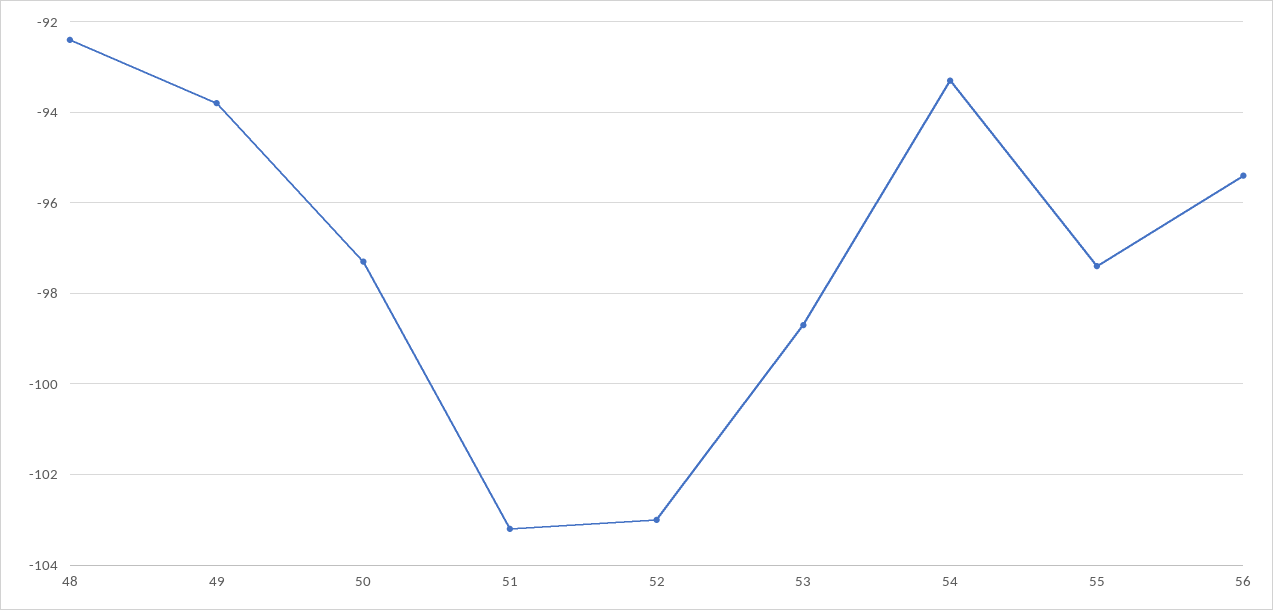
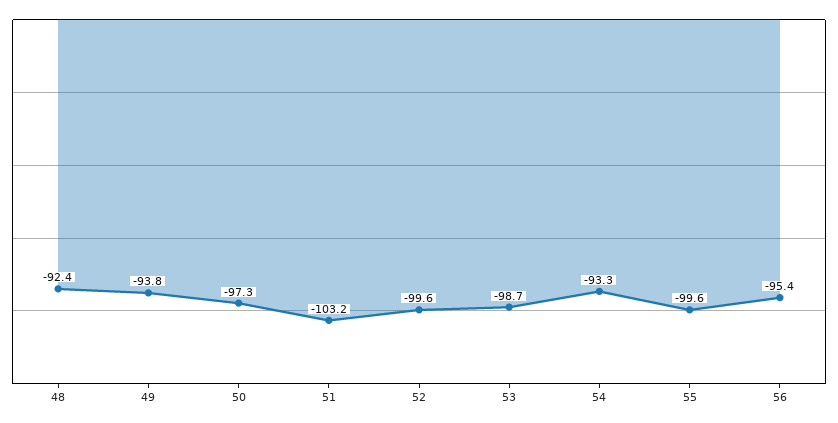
  {
    "48": -92.4,
    "49": -93.8,
    "50": -97.3,
    "51": -103.2,
-   "52": -103,
+   "52": -99.6,
    "53": -98.7,
    "54": -93.3,
-   "55": -97.5,
+   "55": -99.6,
    "56": -95.4
  }

